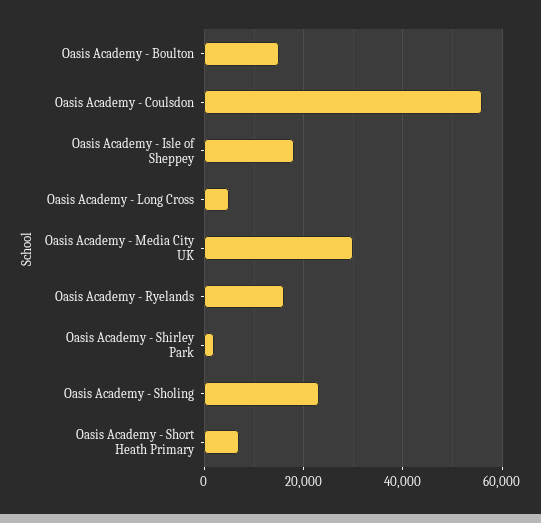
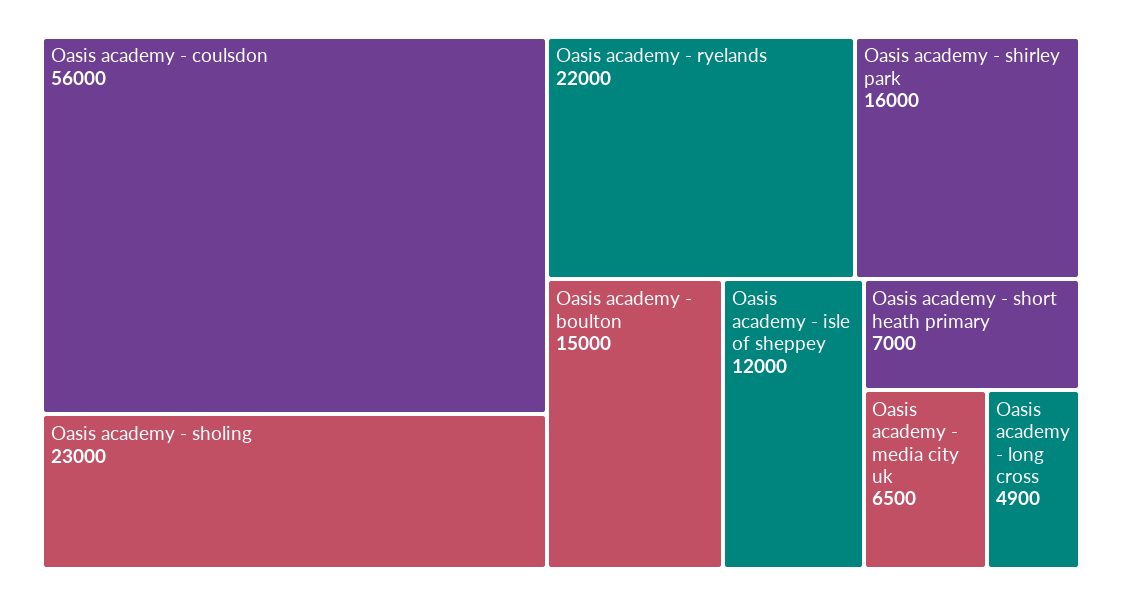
  {
    "Oasis Academy - Boulton": 15000,
    "Oasis Academy - Coulsdon": 56000,
-   "Oasis Academy - Isle of Sheppey": 18000,
+   "Oasis Academy - Isle of Sheppey": 12000,
    "Oasis Academy - Long Cross": 4900,
-   "Oasis Academy - Media City UK": 30000,
+   "Oasis Academy - Media City UK": 6500,
-   "Oasis Academy - Ryelands": 16000,
+   "Oasis Academy - Ryelands": 22000,
-   "Oasis Academy - Shirley Park": 2000,
+   "Oasis Academy - Shirley Park": 16000,
    "Oasis Academy - Sholing": 23000,
    "Oasis Academy - Short Heath Primary": 7000
  }

